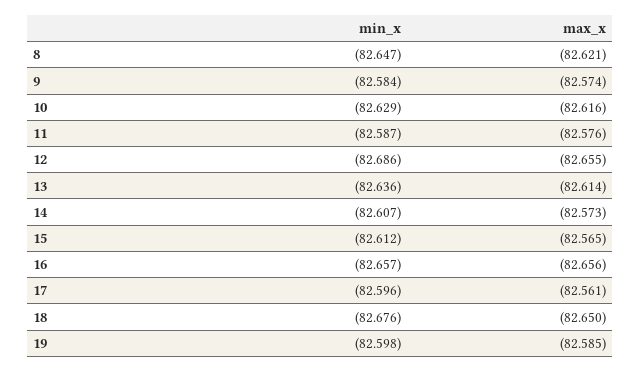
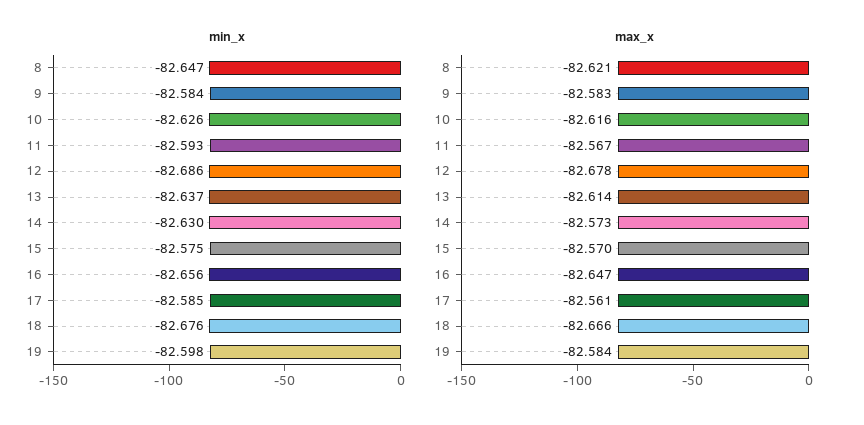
  {
    "min_x": {
      "8": -82.647,
      "9": -82.584,
-     "10": -82.629,
+     "10": -82.626,
-     "11": -82.587,
+     "11": -82.593,
      "12": -82.686,
-     "13": -82.636,
+     "13": -82.637,
-     "14": -82.607,
+     "14": -82.63,
-     "15": -82.612,
+     "15": -82.575,
-     "16": -82.657,
+     "16": -82.656,
-     "17": -82.596,
+     "17": -82.585,
      "18": -82.676,
      "19": -82.598
    },
    "max_x": {
      "8": -82.621,
-     "9": -82.574,
+     "9": -82.583,
      "10": -82.616,
-     "11": -82.576,
+     "11": -82.567,
-     "12": -82.655,
+     "12": -82.678,
      "13": -82.614,
      "14": -82.573,
-     "15": -82.565,
+     "15": -82.57,
-     "16": -82.656,
+     "16": -82.647,
      "17": -82.561,
-     "18": -82.65,
+     "18": -82.666,
-     "19": -82.585
+     "19": -82.584
    }
  }

